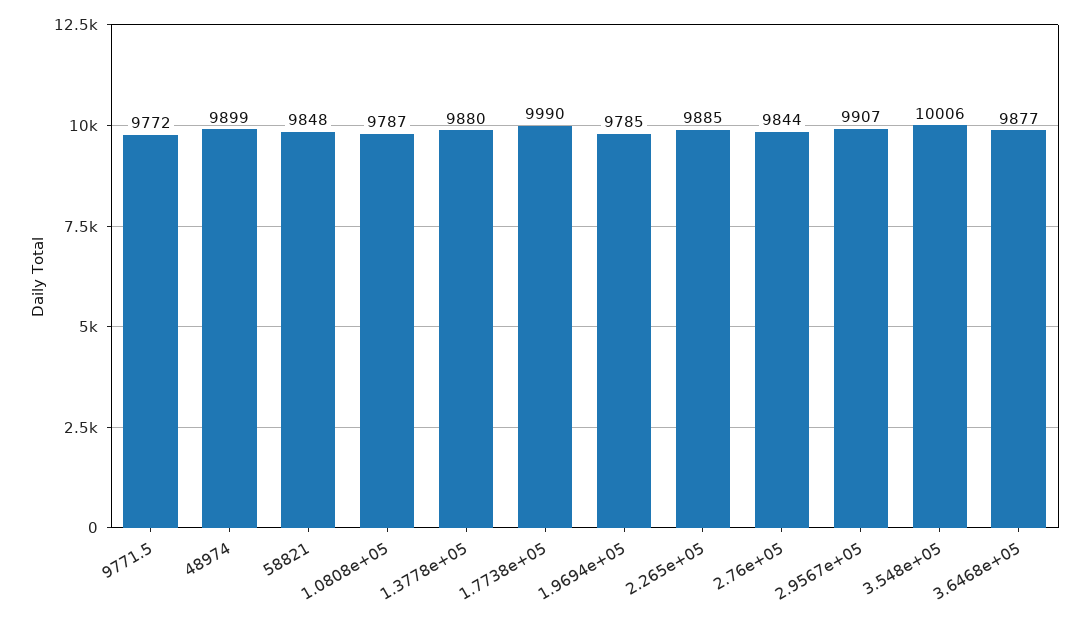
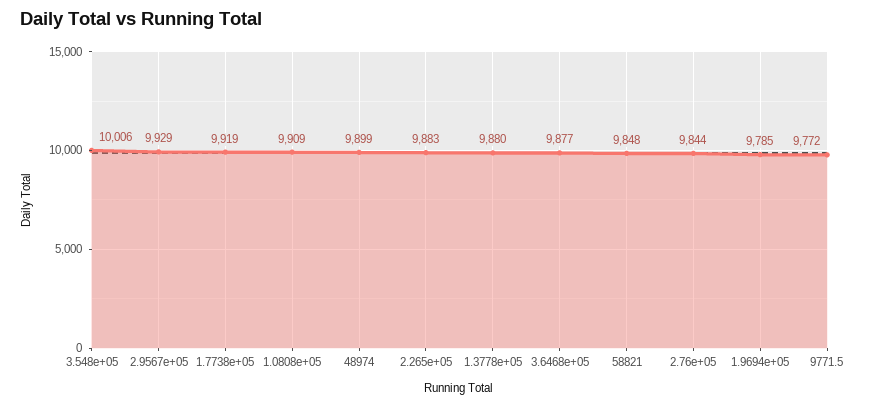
  {
    "9771.5": 9772,
    "48974": 9899,
    "58821": 9848,
-   "1.0808e+05": 9787,
+   "1.0808e+05": 9909,
    "1.3778e+05": 9880,
-   "1.7738e+05": 9990,
+   "1.7738e+05": 9919,
    "1.9694e+05": 9785,
-   "2.265e+05": 9885,
+   "2.265e+05": 9883,
    "2.76e+05": 9844,
-   "2.9567e+05": 9907,
+   "2.9567e+05": 9929,
    "3.548e+05": 10006,
    "3.6468e+05": 9877
  }

